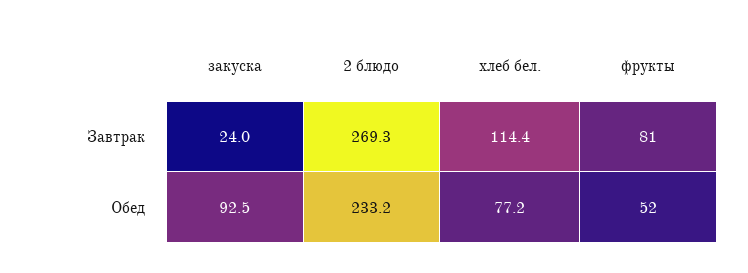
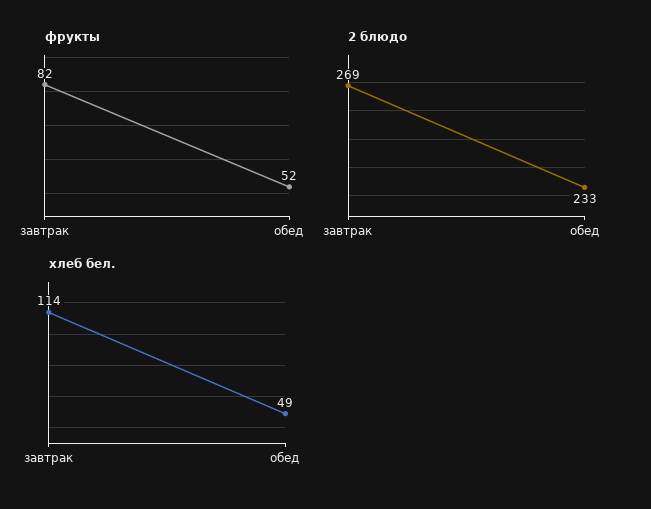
  {
-   "закуска": {
-     "Завтрак": 24,
-     "Обед": 92.5
-   },
    "2 блюдо": {
      "Завтрак": 269.3,
      "Обед": 233.2
    },
    "хлеб бел.": {
      "Завтрак": 114.4,
-     "Обед": 77.2
+     "Обед": 49
    },
    "фрукты": {
-     "Завтрак": 81,
+     "Завтрак": 82,
      "Обед": 52
    }
  }

